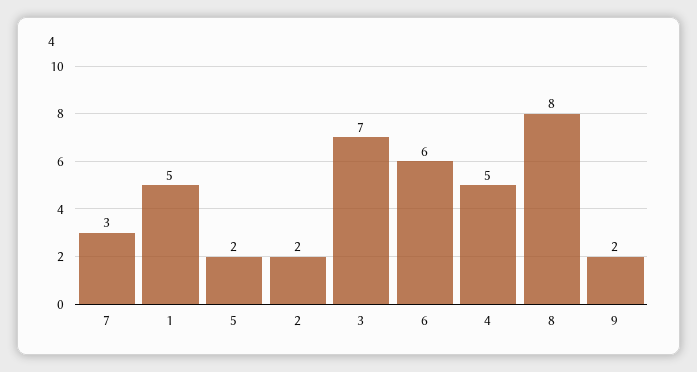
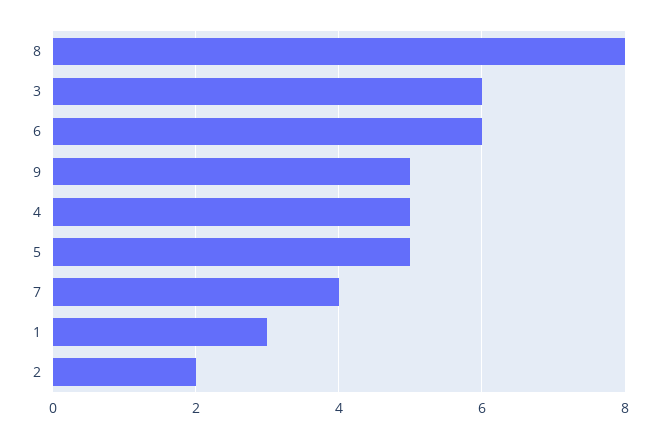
  {
-   "7": 3,
+   "7": 4,
-   "1": 5,
+   "1": 3,
-   "5": 2,
+   "5": 5,
    "2": 2,
-   "3": 7,
+   "3": 6,
    "6": 6,
    "4": 5,
    "8": 8,
-   "9": 2
+   "9": 5
  }

